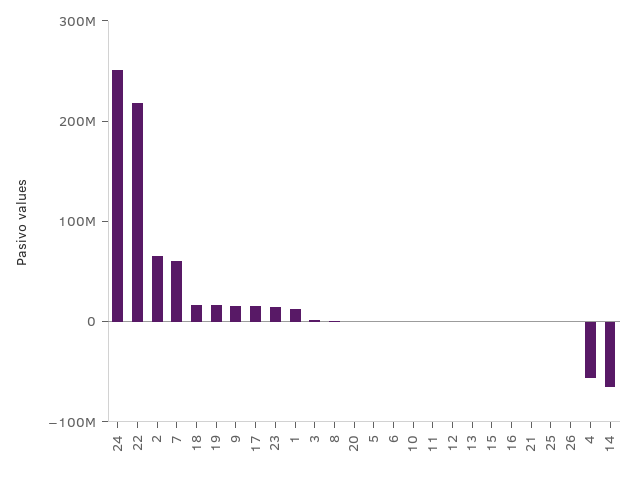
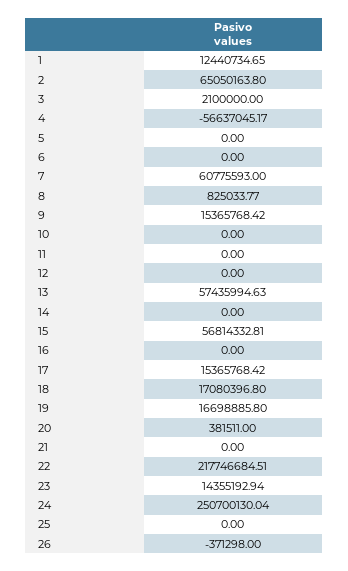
  {
    "24": 250700130.04,
    "22": 217746684.51,
    "2": 65050163.8,
    "7": 60775593,
    "18": 17080396.8,
    "19": 16698885.8,
    "9": 15365768.42,
    "17": 15365768.42,
    "23": 14355192.94,
    "1": 12440734.65,
    "3": 2100000,
    "8": 825033.77,
    "20": 381511,
    "5": 0,
    "6": 0,
    "10": 0,
    "11": 0,
    "12": 0,
-   "13": 0,
+   "13": 57435994.63,
-   "15": 0,
+   "15": 56814332.81,
    "16": 0,
    "21": 0,
    "25": 0,
    "26": -371298,
    "4": -56637045.17,
-   "14": -60000000
+   "14": 0
  }

